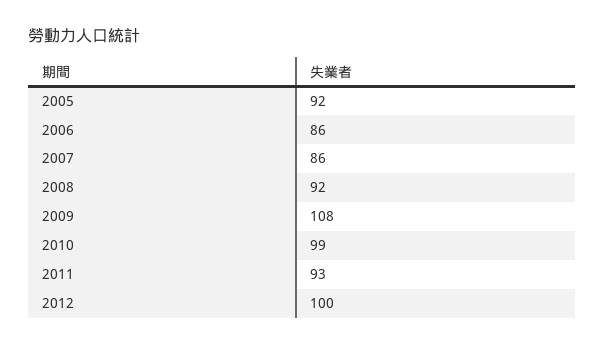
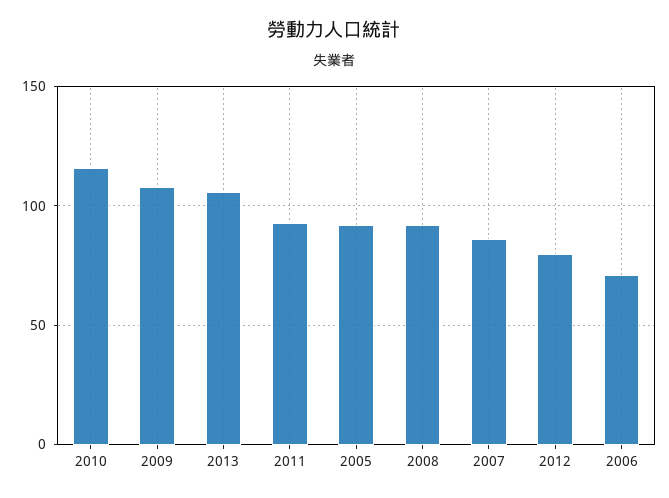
  {
    "2005": 92,
-   "2006": 86,
+   "2006": 70,
    "2007": 86,
    "2008": 92,
    "2009": 108,
-   "2010": 99,
+   "2010": 115,
    "2011": 93,
-   "2012": 100
+   "2012": 80,
+   "2013": 105
  }

